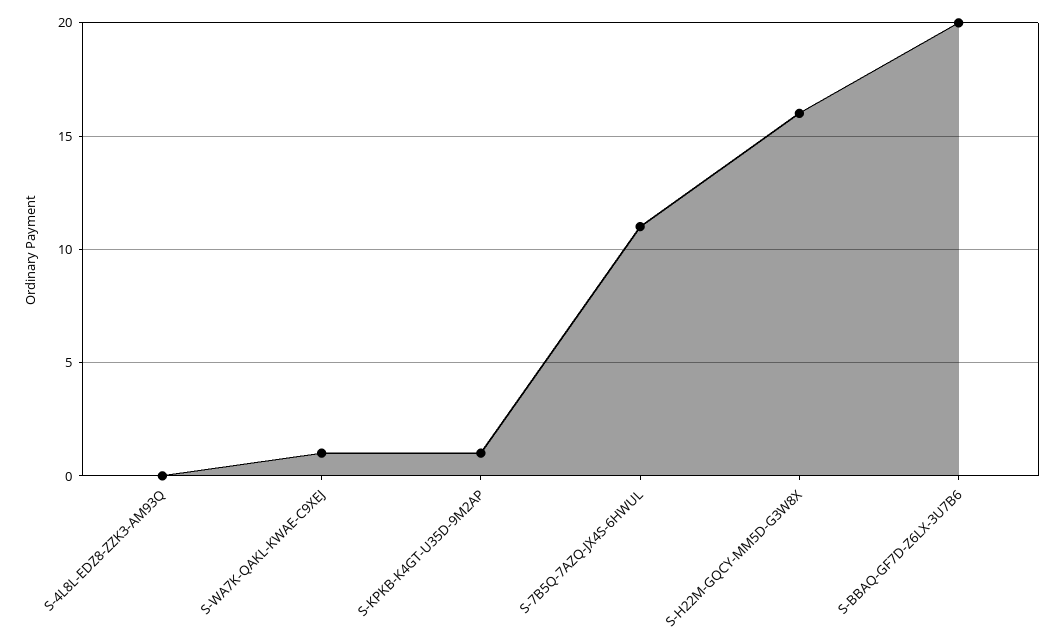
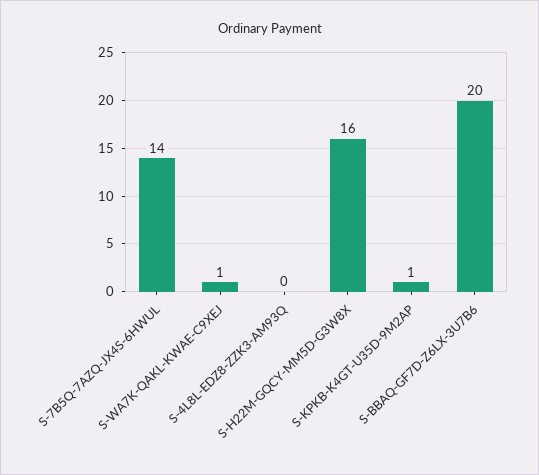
  {
    "S-4L8L-EDZ8-ZZK3-AM93Q": 0,
    "S-WA7K-QAKL-KWAE-C9XEJ": 1,
    "S-KPKB-K4GT-U35D-9M2AP": 1,
-   "S-7B5Q-7AZQ-JX4S-6HWUL": 11,
+   "S-7B5Q-7AZQ-JX4S-6HWUL": 14,
    "S-H22M-GQCY-MM5D-G3W8X": 16,
    "S-BBAQ-GF7D-Z6LX-3U7B6": 20
  }

